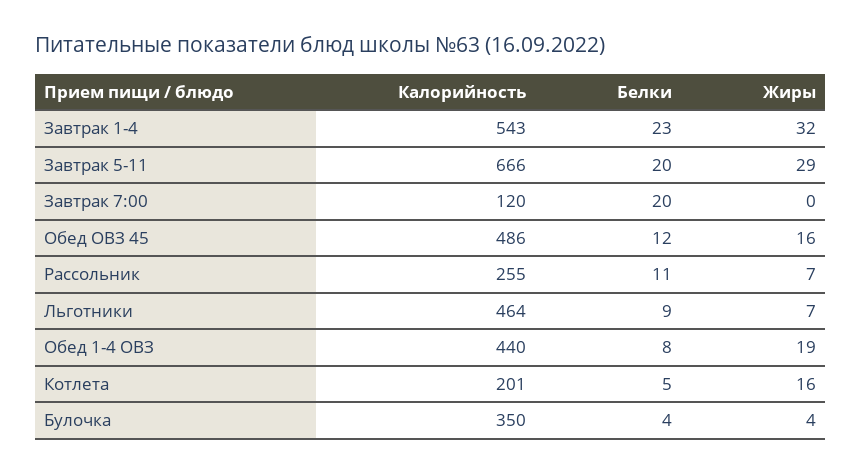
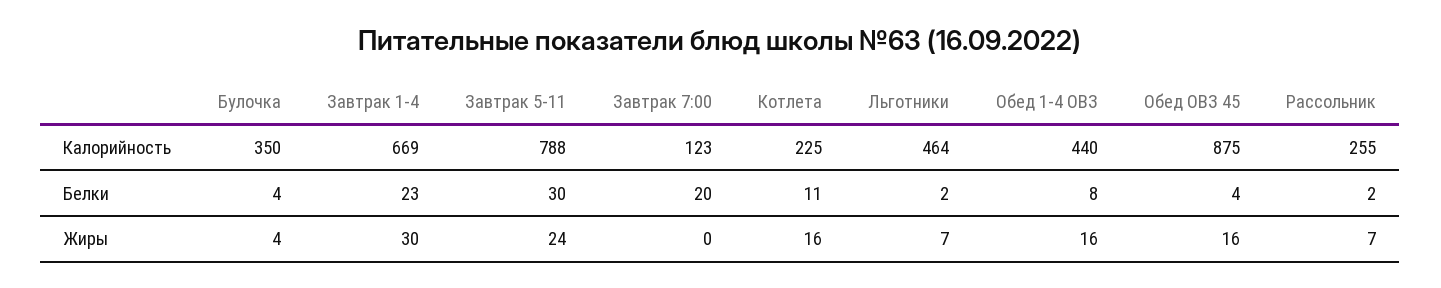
  {
    "Калорийность": {
-     "Завтрак 1-4": 543,
+     "Завтрак 1-4": 669,
-     "Завтрак 5-11": 666,
+     "Завтрак 5-11": 788,
-     "Завтрак 7:00": 120,
+     "Завтрак 7:00": 123,
-     "Обед ОВЗ 45": 486,
+     "Обед ОВЗ 45": 875,
      "Рассольник": 255,
      "Льготники": 464,
      "Обед 1-4 ОВЗ": 440,
-     "Котлета": 201,
+     "Котлета": 225,
      "Булочка": 350
    },
    "Белки": {
      "Завтрак 1-4": 23,
-     "Завтрак 5-11": 20,
+     "Завтрак 5-11": 30,
      "Завтрак 7:00": 20,
-     "Обед ОВЗ 45": 12,
+     "Обед ОВЗ 45": 4,
-     "Рассольник": 11,
+     "Рассольник": 2,
-     "Льготники": 9,
+     "Льготники": 2,
      "Обед 1-4 ОВЗ": 8,
-     "Котлета": 5,
+     "Котлета": 11,
      "Булочка": 4
    },
    "Жиры": {
-     "Завтрак 1-4": 32,
+     "Завтрак 1-4": 30,
-     "Завтрак 5-11": 29,
+     "Завтрак 5-11": 24,
      "Завтрак 7:00": 0,
      "Обед ОВЗ 45": 16,
      "Рассольник": 7,
      "Льготники": 7,
-     "Обед 1-4 ОВЗ": 19,
+     "Обед 1-4 ОВЗ": 16,
      "Котлета": 16,
      "Булочка": 4
    }
  }

